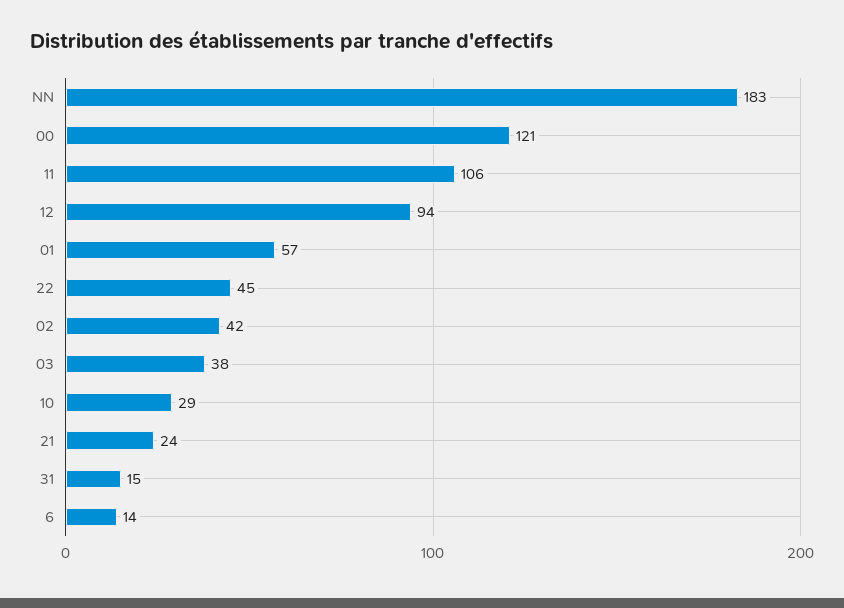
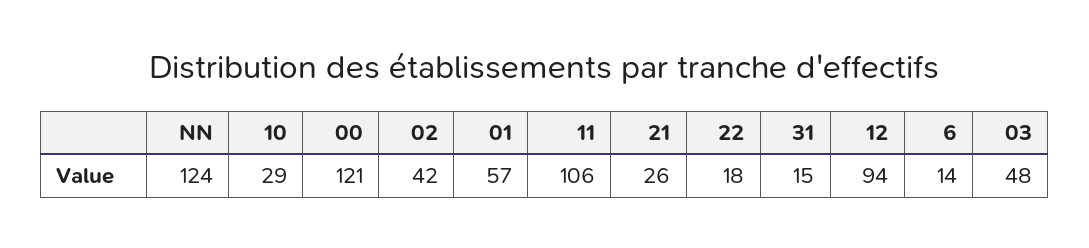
  {
-   "NN": 183,
+   "NN": 124,
    "00": 121,
    "11": 106,
    "12": 94,
    "01": 57,
-   "22": 45,
+   "22": 18,
    "02": 42,
-   "03": 38,
+   "03": 48,
    "10": 29,
-   "21": 24,
+   "21": 26,
    "31": 15,
    "6": 14
  }

